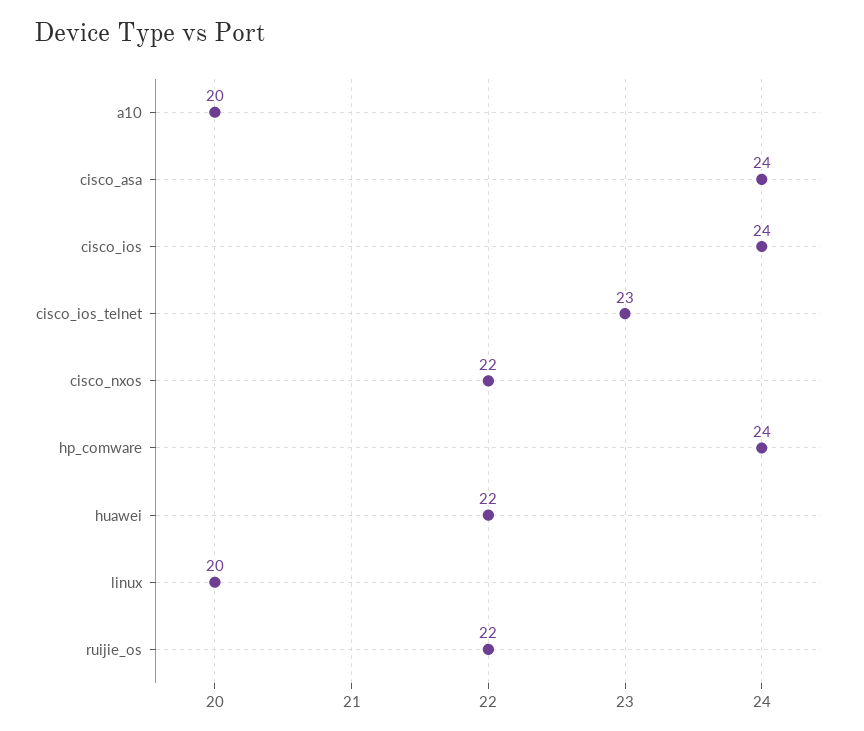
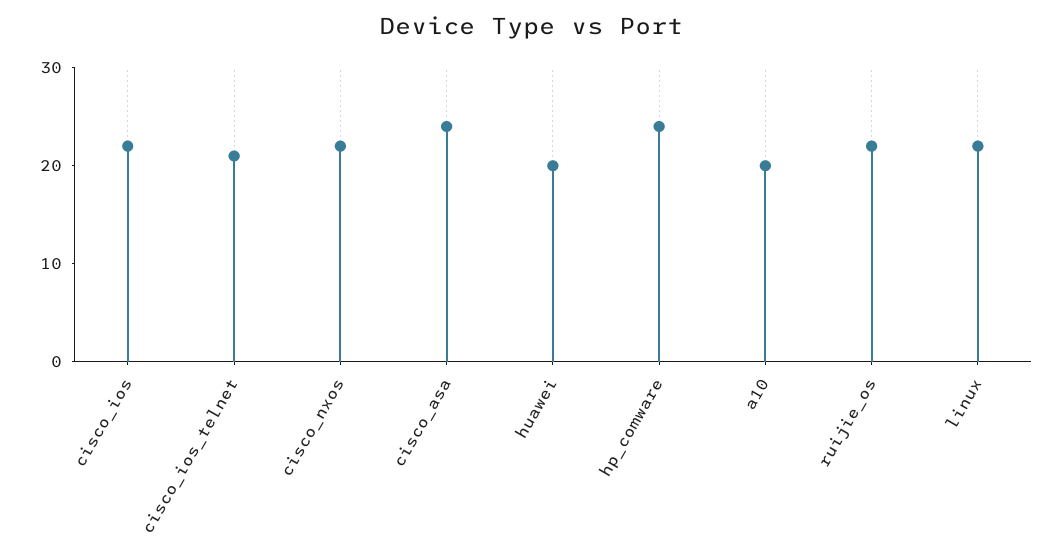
  {
    "a10": 20,
    "cisco_asa": 24,
-   "cisco_ios": 24,
+   "cisco_ios": 22,
-   "cisco_ios_telnet": 23,
+   "cisco_ios_telnet": 21,
    "cisco_nxos": 22,
    "hp_comware": 24,
-   "huawei": 22,
+   "huawei": 20,
-   "linux": 20,
+   "linux": 22,
    "ruijie_os": 22
  }

